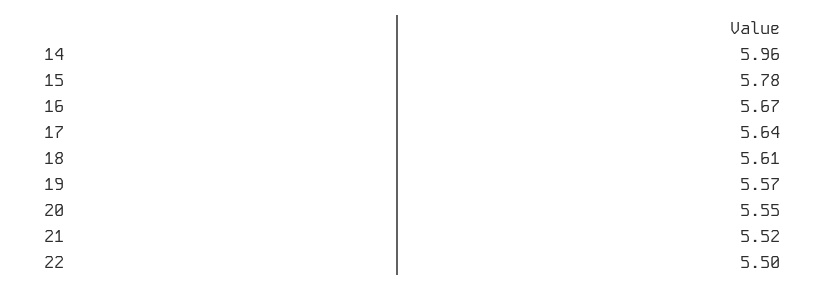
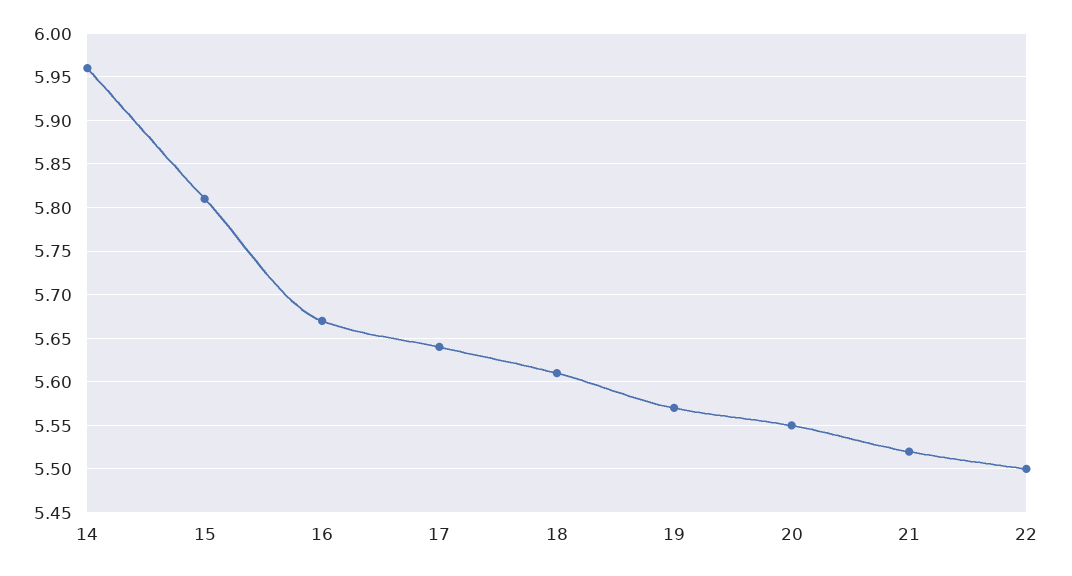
  {
    "14": 5.96,
-   "15": 5.78,
+   "15": 5.81,
    "16": 5.67,
    "17": 5.64,
    "18": 5.61,
    "19": 5.57,
    "20": 5.55,
    "21": 5.52,
    "22": 5.5
  }

